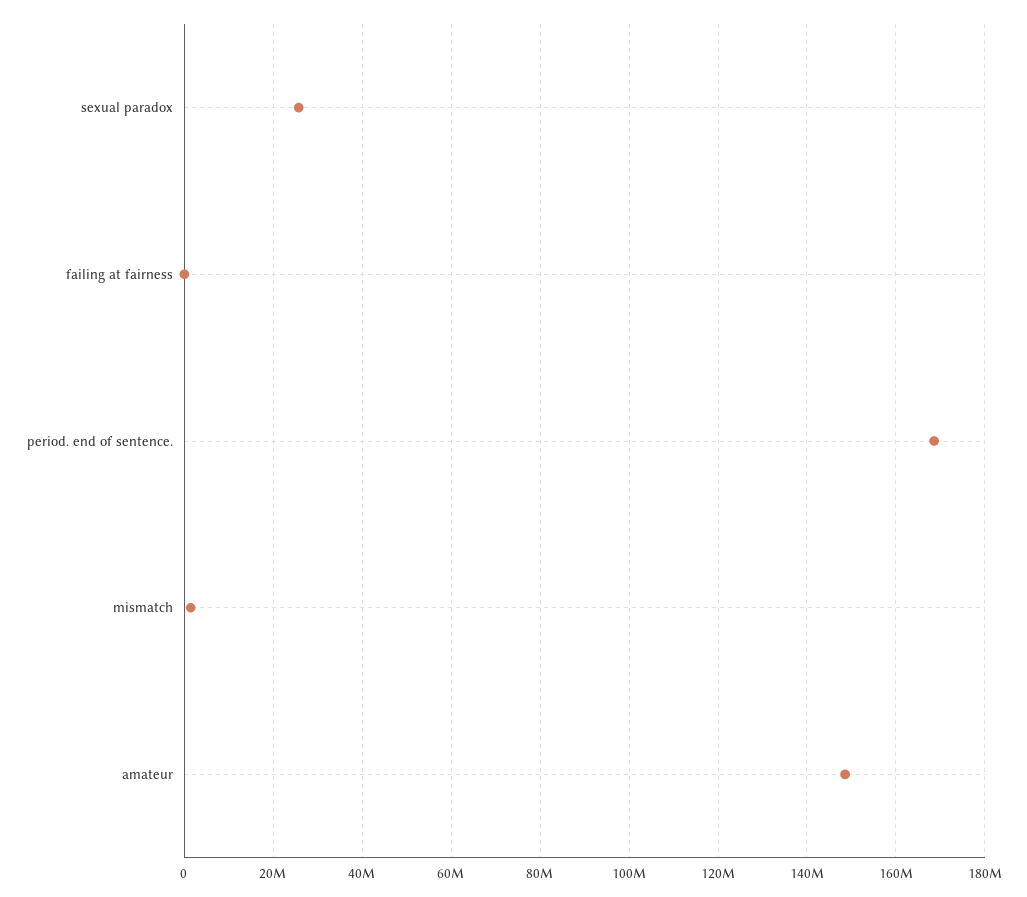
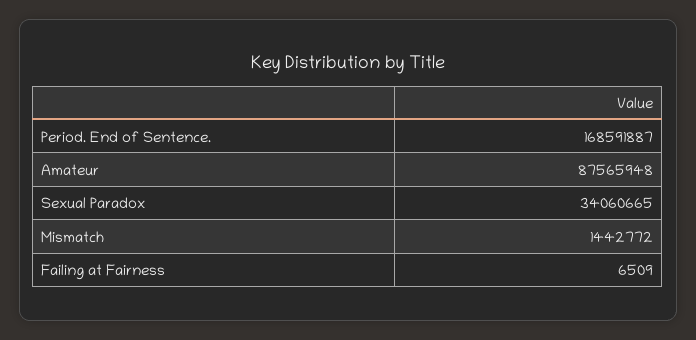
  {
-   "sexual paradox": 26000000,
+   "sexual paradox": 34060665,
    "failing at fairness": 6509,
    "period. end of sentence.": 168591887,
    "mismatch": 1442772,
-   "amateur": 148000000
+   "amateur": 87565948
  }

